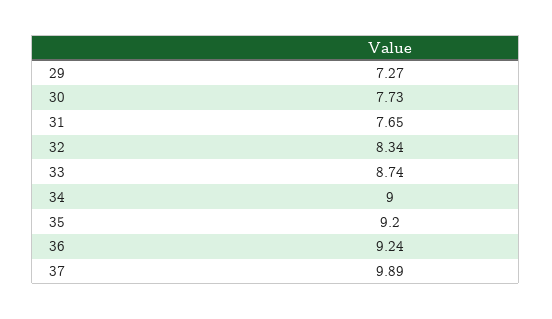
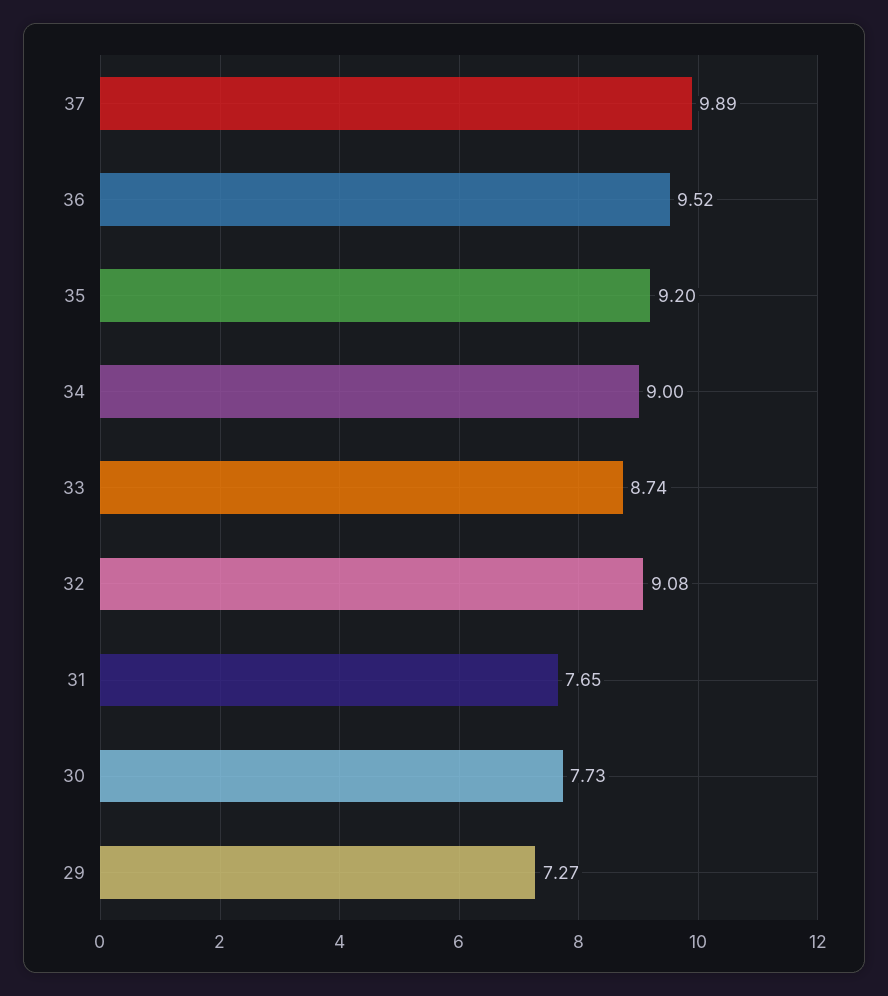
  {
    "29": 7.27,
    "30": 7.73,
    "31": 7.65,
-   "32": 8.34,
+   "32": 9.08,
    "33": 8.74,
    "34": 9,
    "35": 9.2,
-   "36": 9.24,
+   "36": 9.52,
    "37": 9.89
  }

